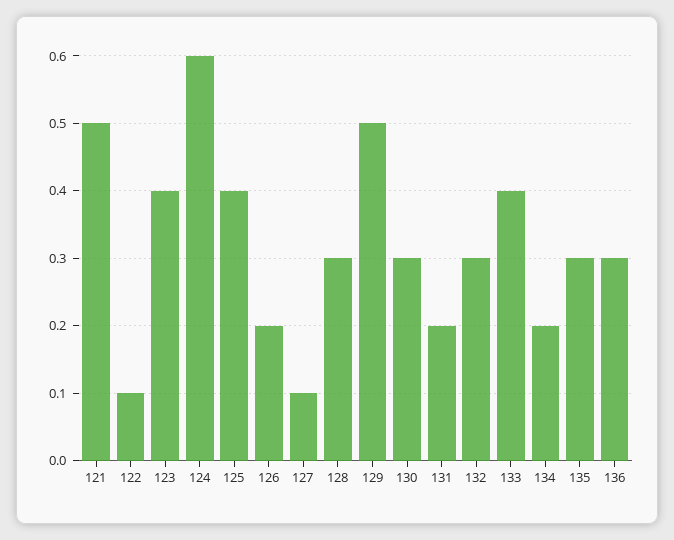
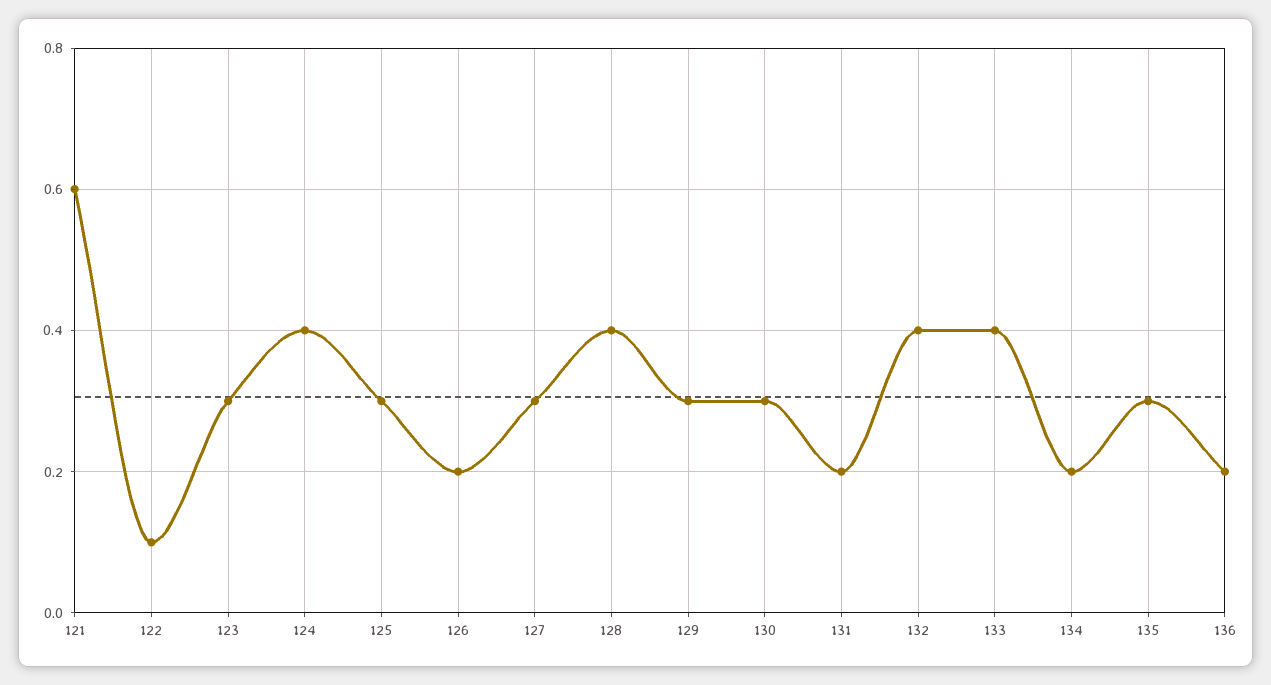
  {
-   "121": 0.5,
+   "121": 0.6,
    "122": 0.1,
-   "123": 0.4,
+   "123": 0.3,
-   "124": 0.6,
+   "124": 0.4,
-   "125": 0.4,
+   "125": 0.3,
    "126": 0.2,
-   "127": 0.1,
+   "127": 0.3,
-   "128": 0.3,
+   "128": 0.4,
-   "129": 0.5,
+   "129": 0.3,
    "130": 0.3,
    "131": 0.2,
-   "132": 0.3,
+   "132": 0.4,
    "133": 0.4,
    "134": 0.2,
    "135": 0.3,
-   "136": 0.3
+   "136": 0.2
  }

